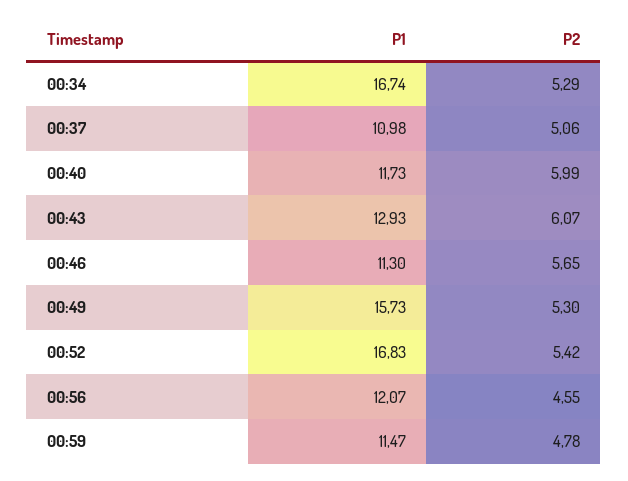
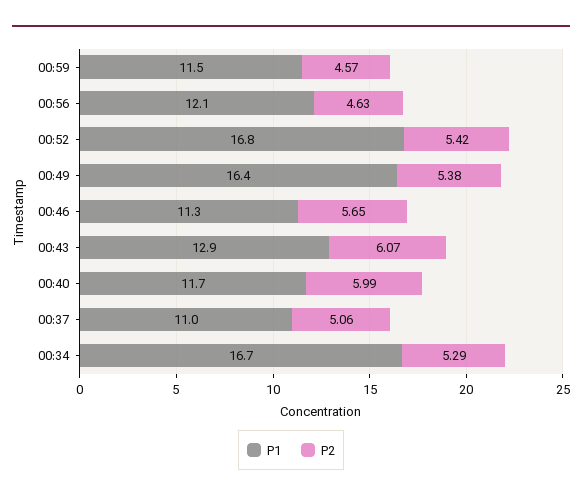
  {
    "P1": {
      "00:34": 16.74,
      "00:37": 10.98,
      "00:40": 11.73,
      "00:43": 12.93,
      "00:46": 11.3,
-     "00:49": 15.73,
+     "00:49": 16.4,
      "00:52": 16.83,
      "00:56": 12.07,
      "00:59": 11.47
    },
    "P2": {
      "00:34": 5.29,
      "00:37": 5.06,
      "00:40": 5.99,
      "00:43": 6.07,
      "00:46": 5.65,
-     "00:49": 5.3,
+     "00:49": 5.38,
      "00:52": 5.42,
-     "00:56": 4.55,
+     "00:56": 4.63,
-     "00:59": 4.78
+     "00:59": 4.57
    }
  }

